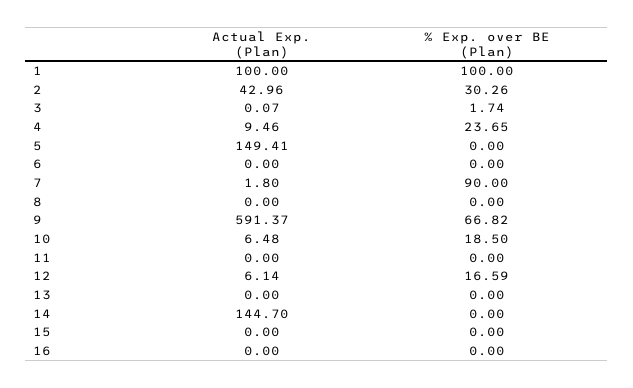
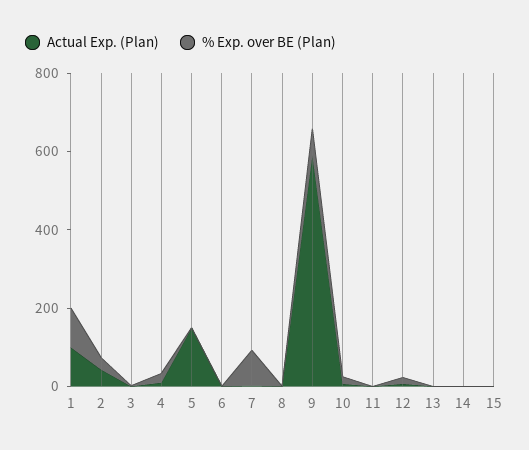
  {
    "Actual Exp. (Plan)": {
      "1": 100,
      "2": 42.96,
      "3": 0.07,
      "4": 9.46,
      "5": 149.41,
      "6": 0,
      "7": 1.8,
      "8": 0,
      "9": 591.37,
      "10": 6.48,
      "11": 0,
      "12": 6.14,
      "13": 0,
-     "14": 144.7,
+     "14": 0,
-     "15": 0,
+     "15": 0
-     "16": 0
    },
    "% Exp. over BE (Plan)": {
      "1": 100,
      "2": 30.26,
      "3": 1.74,
      "4": 23.65,
      "5": 0,
      "6": 0,
      "7": 90,
      "8": 0,
      "9": 66.82,
      "10": 18.5,
      "11": 0,
      "12": 16.59,
      "13": 0,
      "14": 0,
-     "15": 0,
+     "15": 0
-     "16": 0
    }
  }

